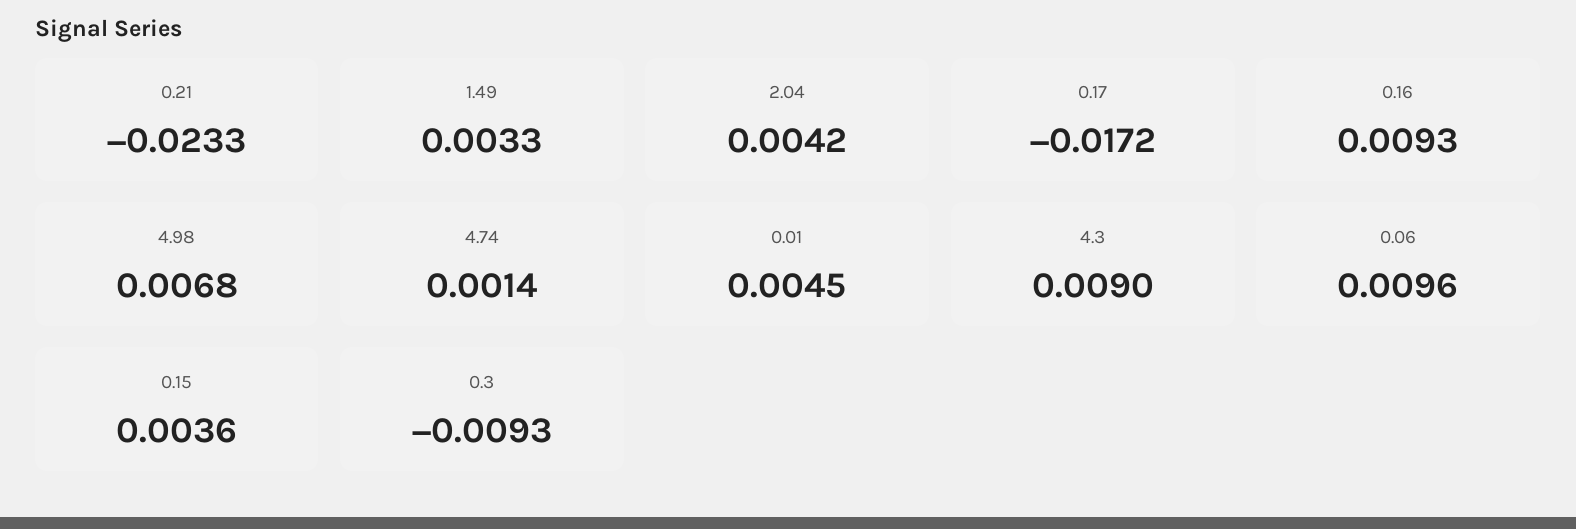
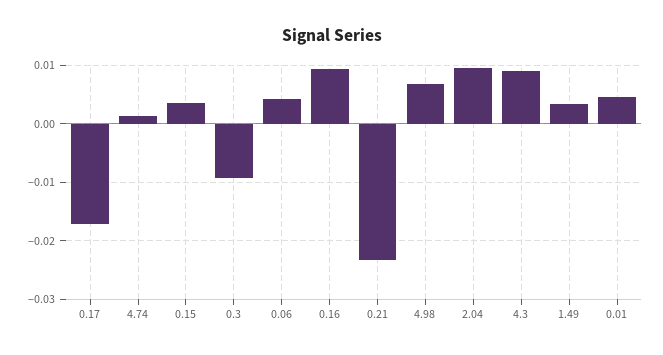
  {
    "0.21": -0.0233,
    "1.49": 0.0033,
-   "2.04": 0.0042,
+   "2.04": 0.01,
    "0.17": -0.0172,
    "0.16": 0.0093,
    "4.98": 0.0068,
    "4.74": 0.0014,
    "0.01": 0.0045,
    "4.3": 0.009,
-   "0.06": 0.0096,
+   "0.06": 0.004,
    "0.15": 0.0036,
    "0.3": -0.0093
  }

